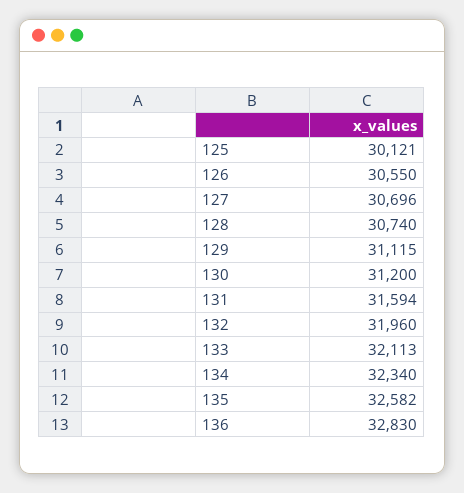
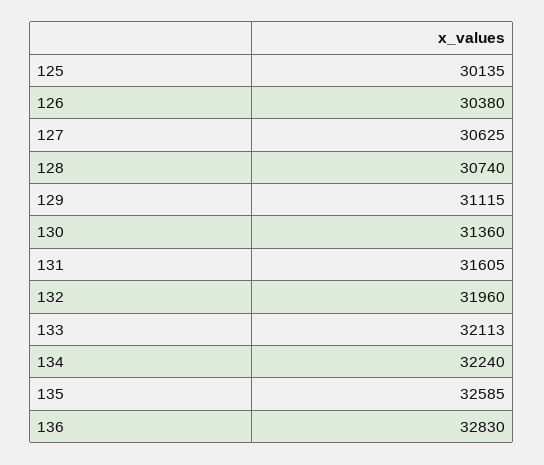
  {
-   "125": 30121,
+   "125": 30135,
-   "126": 30550,
+   "126": 30380,
-   "127": 30696,
+   "127": 30625,
    "128": 30740,
    "129": 31115,
-   "130": 31200,
+   "130": 31360,
-   "131": 31594,
+   "131": 31605,
    "132": 31960,
    "133": 32113,
-   "134": 32340,
+   "134": 32240,
-   "135": 32582,
+   "135": 32585,
    "136": 32830
  }

